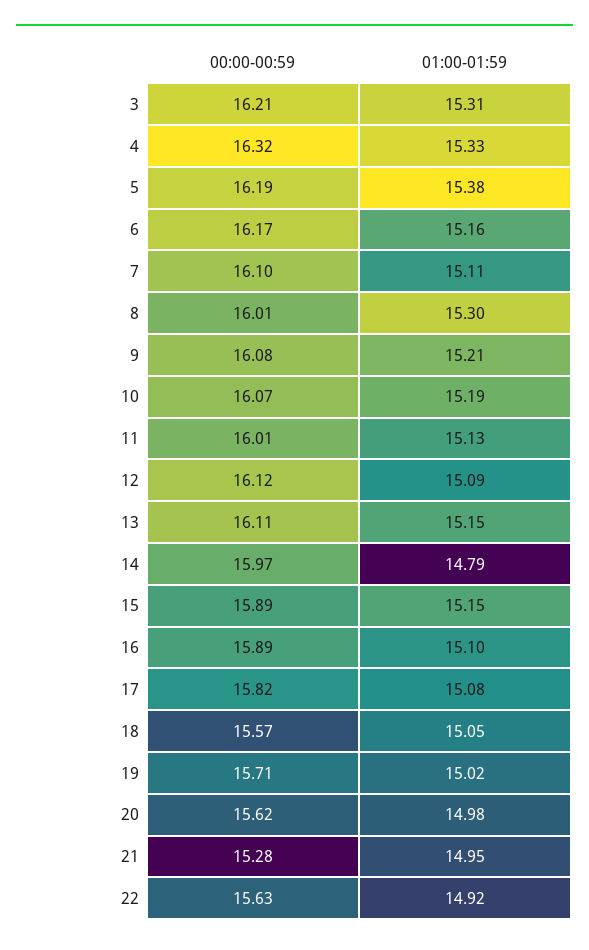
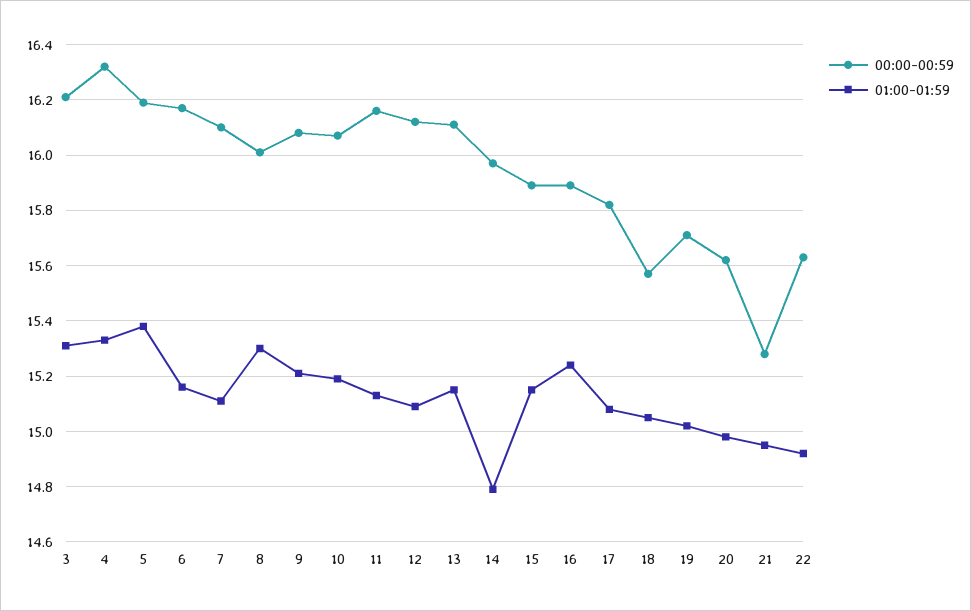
  {
    "00:00-00:59": {
      "3": 16.21,
      "4": 16.32,
      "5": 16.19,
      "6": 16.17,
      "7": 16.1,
      "8": 16.01,
      "9": 16.08,
      "10": 16.07,
-     "11": 16.01,
+     "11": 16.15,
      "12": 16.12,
      "13": 16.11,
      "14": 15.97,
      "15": 15.89,
      "16": 15.89,
      "17": 15.82,
      "18": 15.57,
      "19": 15.71,
      "20": 15.62,
      "21": 15.28,
      "22": 15.63
    },
    "01:00-01:59": {
      "3": 15.31,
      "4": 15.33,
      "5": 15.38,
      "6": 15.16,
      "7": 15.11,
      "8": 15.3,
      "9": 15.21,
      "10": 15.19,
      "11": 15.13,
      "12": 15.09,
      "13": 15.15,
      "14": 14.79,
      "15": 15.15,
-     "16": 15.1,
+     "16": 15.25,
      "17": 15.08,
      "18": 15.05,
      "19": 15.02,
      "20": 14.98,
      "21": 14.95,
      "22": 14.92
    }
  }

